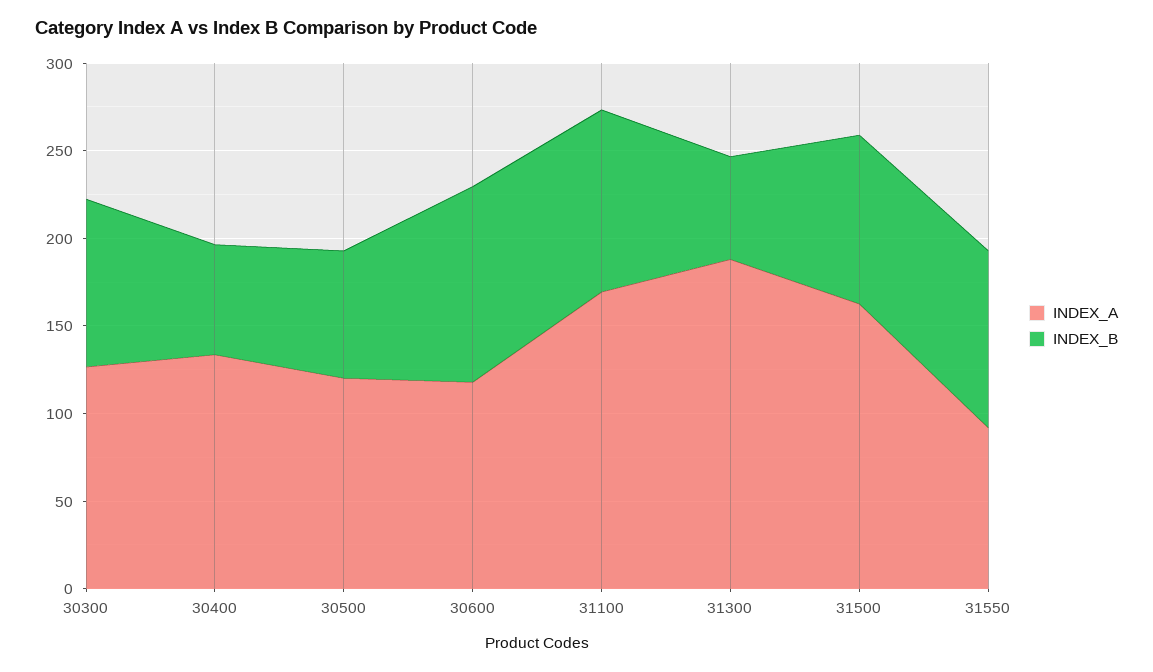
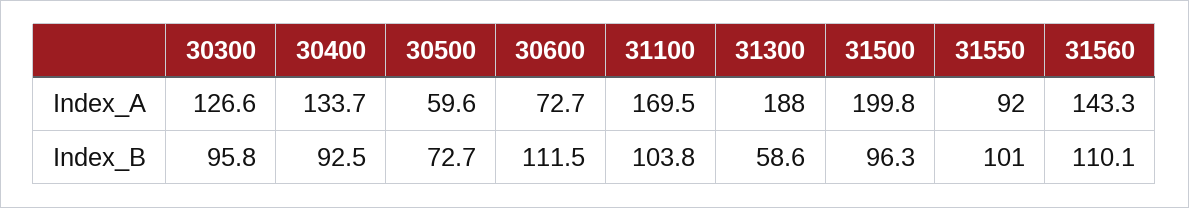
  {
    "INDEX_A": {
      "30300": 126.6,
      "30400": 133.7,
-     "30500": 120,
+     "30500": 59.6,
-     "30600": 120,
+     "30600": 72.7,
      "31100": 169.5,
      "31300": 188,
-     "31500": 160,
+     "31500": 199.8,
-     "31550": 92
+     "31550": 92,
+     "31560": 143.3
    },
    "INDEX_B": {
      "30300": 95.8,
-     "30400": 60,
+     "30400": 92.5,
      "30500": 72.7,
      "30600": 111.5,
      "31100": 103.8,
      "31300": 58.6,
      "31500": 96.3,
-     "31550": 101
+     "31550": 101,
+     "31560": 110.1
    }
  }

